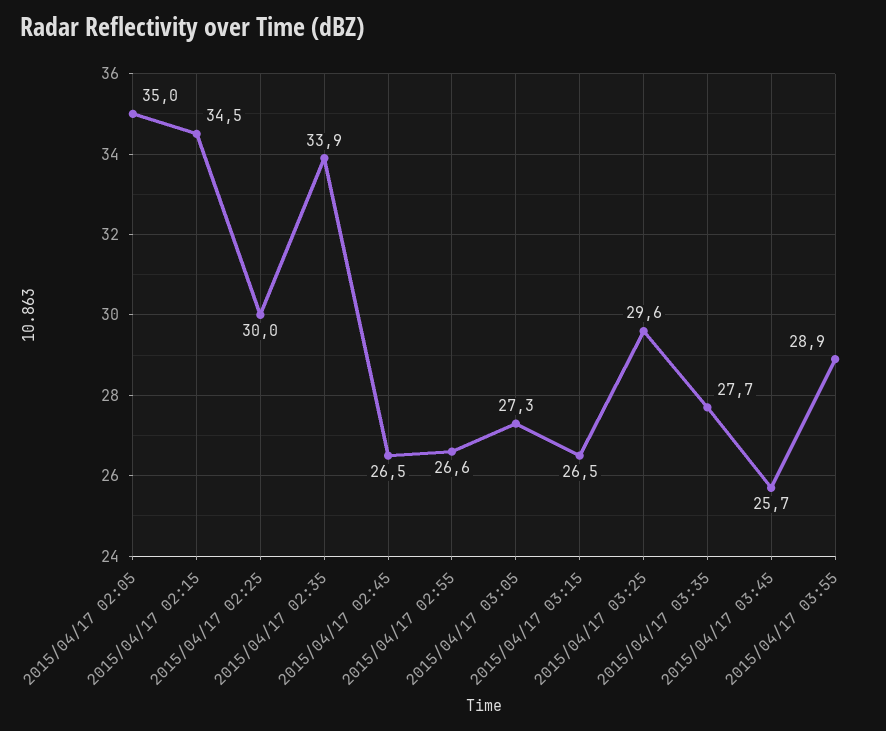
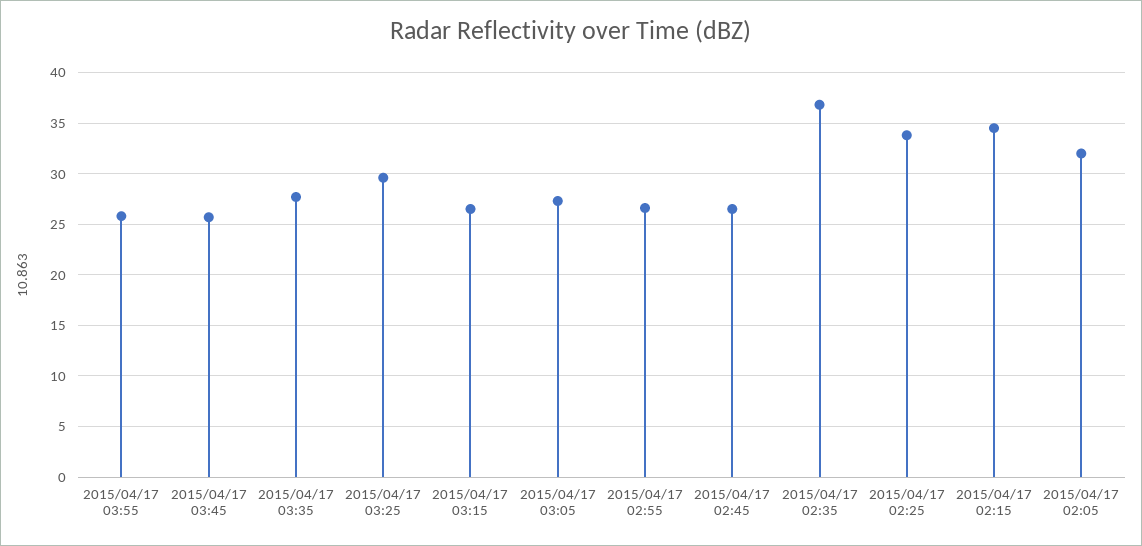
  {
-   "2015/04/17 02:05": 35,
+   "2015/04/17 02:05": 32,
    "2015/04/17 02:15": 34.5,
-   "2015/04/17 02:25": 30,
+   "2015/04/17 02:25": 34,
-   "2015/04/17 02:35": 33.9,
+   "2015/04/17 02:35": 37,
    "2015/04/17 02:45": 26.5,
    "2015/04/17 02:55": 26.6,
    "2015/04/17 03:05": 27.3,
    "2015/04/17 03:15": 26.5,
    "2015/04/17 03:25": 29.6,
    "2015/04/17 03:35": 27.7,
    "2015/04/17 03:45": 25.7,
-   "2015/04/17 03:55": 28.9
+   "2015/04/17 03:55": 26
  }

